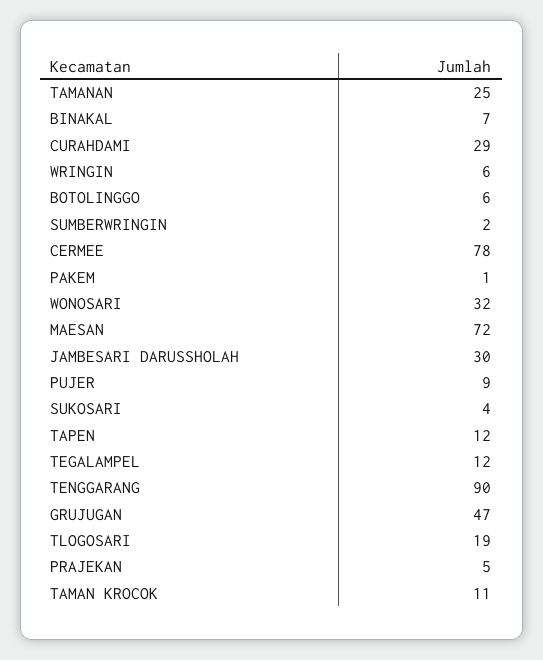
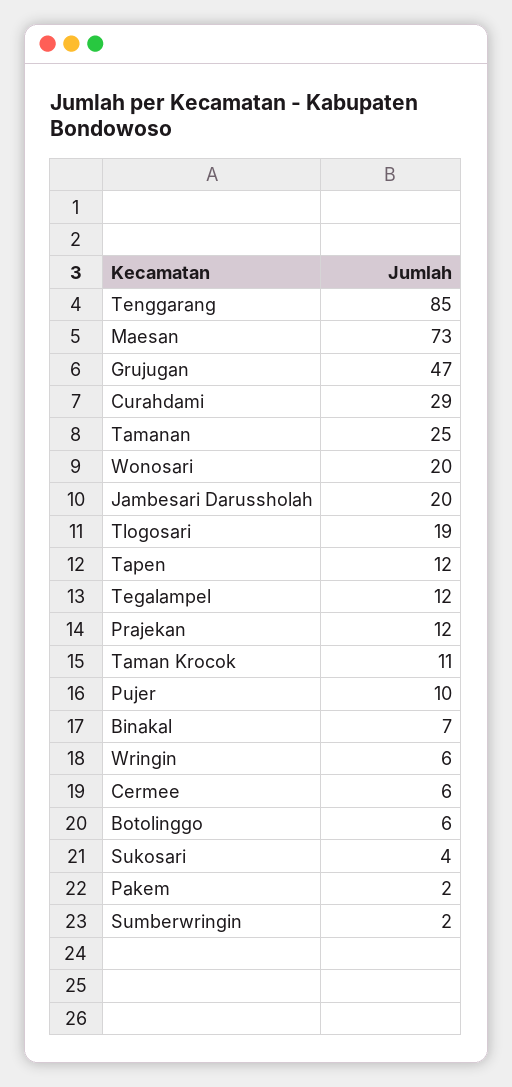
  {
    "TAMANAN": 25,
    "BINAKAL": 7,
    "CURAHDAMI": 29,
    "WRINGIN": 6,
    "BOTOLINGGO": 6,
    "SUMBERWRINGIN": 2,
-   "CERMEE": 78,
+   "CERMEE": 6,
-   "PAKEM": 1,
+   "PAKEM": 2,
-   "WONOSARI": 32,
+   "WONOSARI": 20,
-   "MAESAN": 72,
+   "MAESAN": 73,
-   "JAMBESARI DARUSSHOLAH": 30,
+   "JAMBESARI DARUSSHOLAH": 20,
-   "PUJER": 9,
+   "PUJER": 10,
    "SUKOSARI": 4,
    "TAPEN": 12,
    "TEGALAMPEL": 12,
-   "TENGGARANG": 90,
+   "TENGGARANG": 85,
    "GRUJUGAN": 47,
    "TLOGOSARI": 19,
-   "PRAJEKAN": 5,
+   "PRAJEKAN": 12,
    "TAMAN KROCOK": 11
  }

